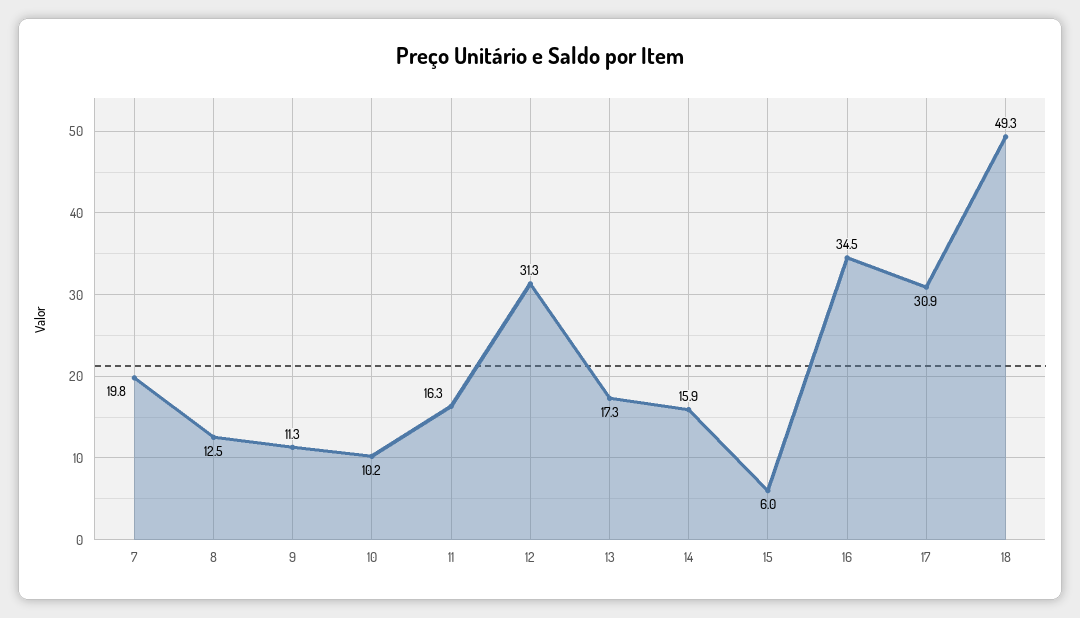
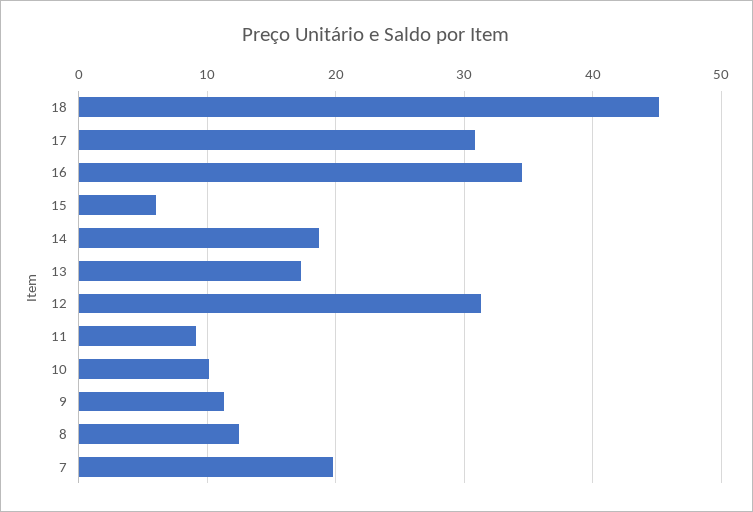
  {
    "7": 19.8,
    "8": 12.5,
    "9": 11.3,
    "10": 10.2,
-   "11": 16.3,
+   "11": 9,
    "12": 31.3,
    "13": 17.3,
-   "14": 15.9,
+   "14": 19,
    "15": 6,
    "16": 34.5,
    "17": 30.9,
-   "18": 49.3
+   "18": 45
  }

